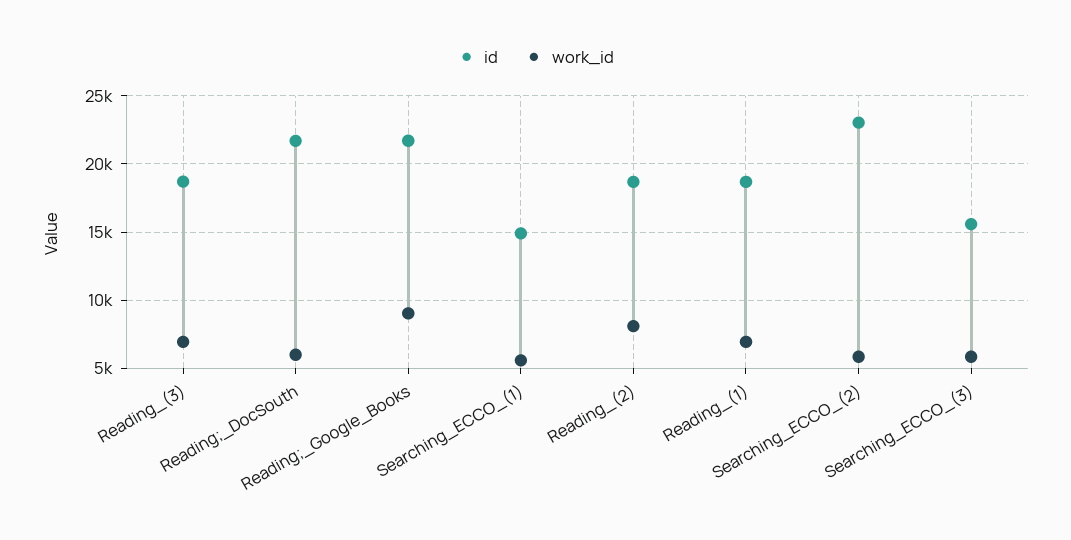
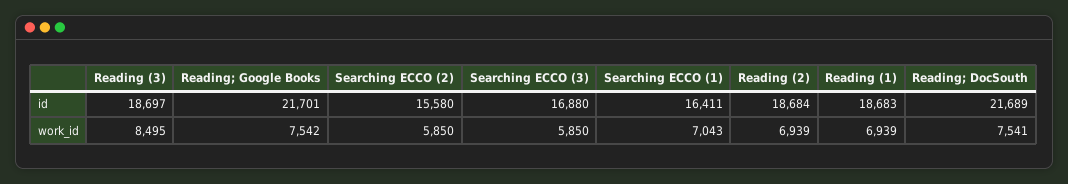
  {
    "id": {
      "Reading_(3)": 18697,
      "Reading;_DocSouth": 21689,
      "Reading;_Google_Books": 21701,
-     "Searching_ECCO_(1)": 15000,
+     "Searching_ECCO_(1)": 16411,
      "Reading_(2)": 18684,
      "Reading_(1)": 18683,
-     "Searching_ECCO_(2)": 23000,
+     "Searching_ECCO_(2)": 15580,
-     "Searching_ECCO_(3)": 15500
+     "Searching_ECCO_(3)": 16880
    },
    "work_id": {
-     "Reading_(3)": 7000,
+     "Reading_(3)": 8495,
-     "Reading;_DocSouth": 6000,
+     "Reading;_DocSouth": 7541,
-     "Reading;_Google_Books": 9000,
+     "Reading;_Google_Books": 7542,
-     "Searching_ECCO_(1)": 5500,
+     "Searching_ECCO_(1)": 7043,
-     "Reading_(2)": 8000,
+     "Reading_(2)": 6939,
      "Reading_(1)": 6939,
      "Searching_ECCO_(2)": 5850,
      "Searching_ECCO_(3)": 5850
    }
  }

